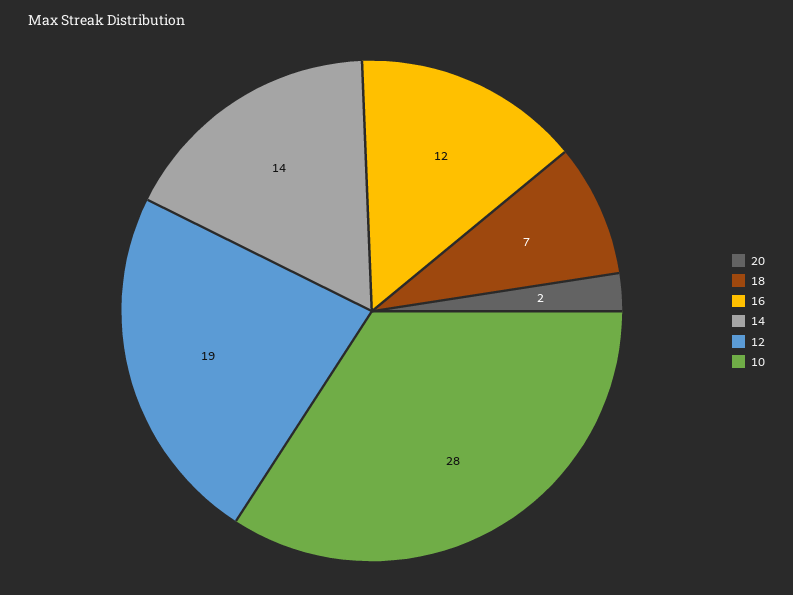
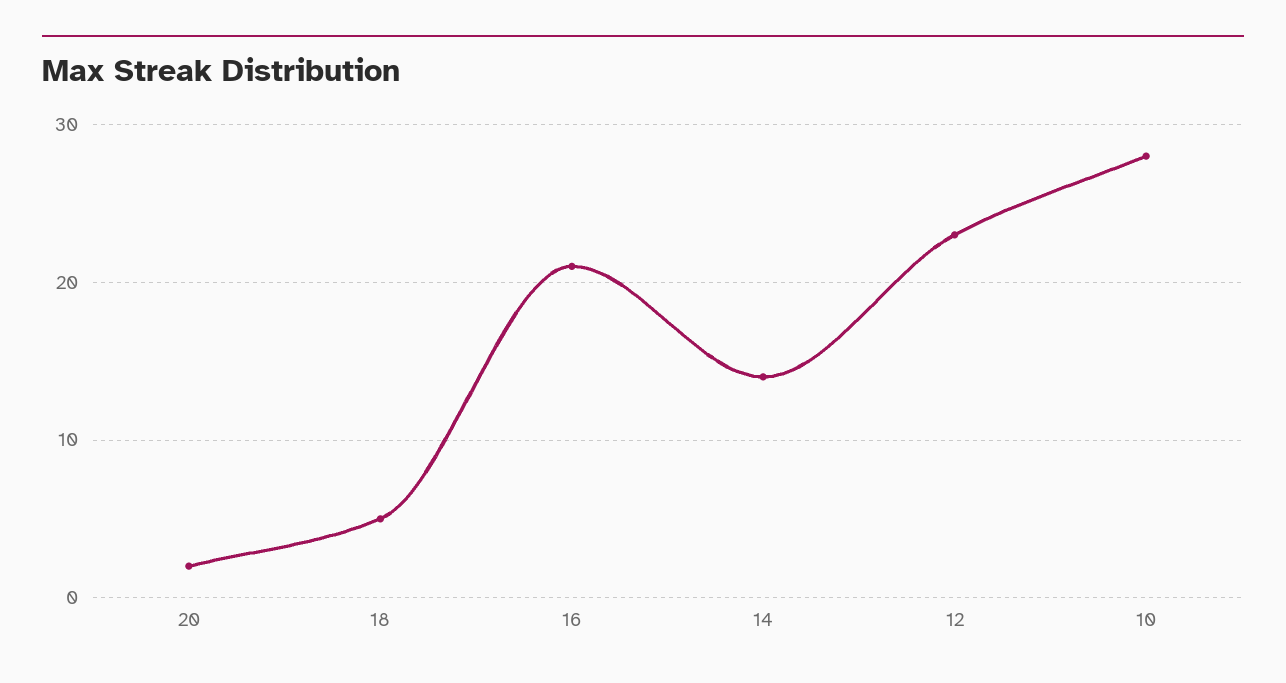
  {
    "20": 2,
-   "18": 7,
+   "18": 5,
-   "16": 12,
+   "16": 21,
    "14": 14,
-   "12": 19,
+   "12": 23,
    "10": 28
  }

